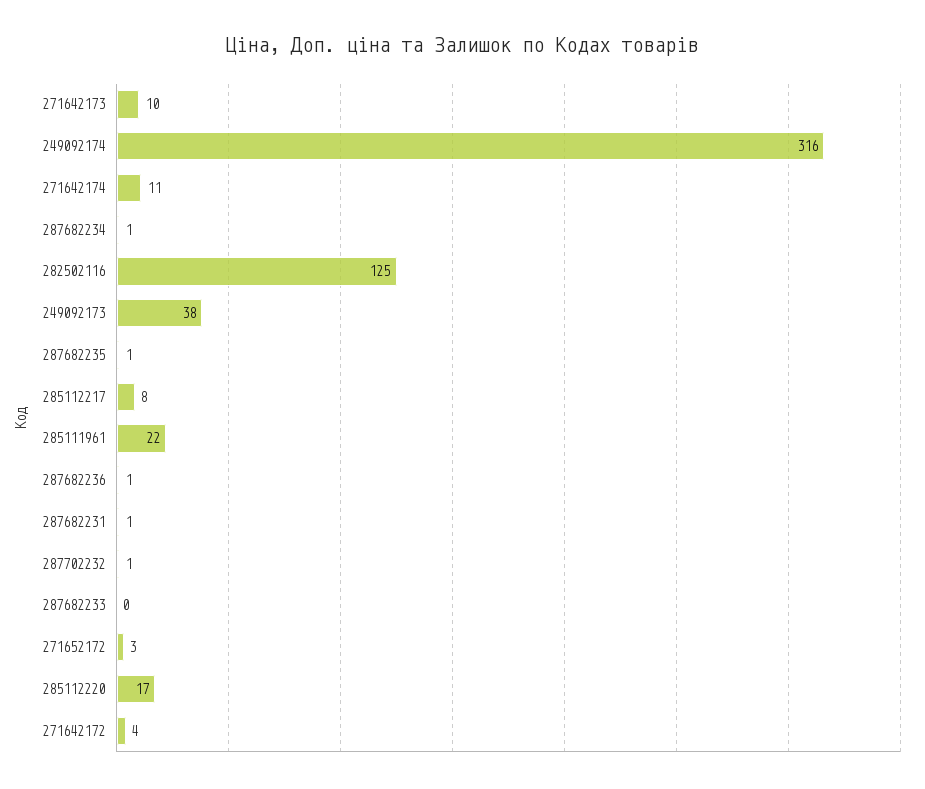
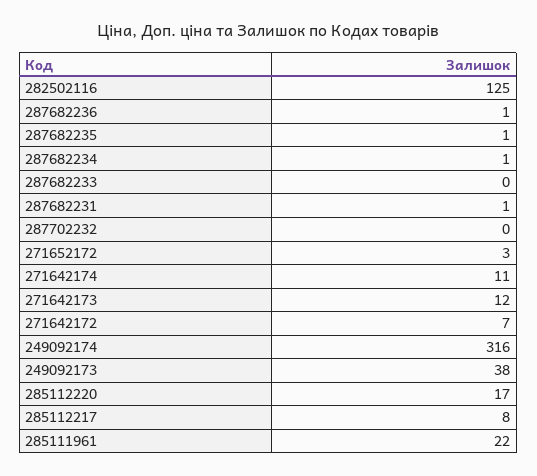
  {
-   "271642173": 10,
+   "271642173": 12,
    "249092174": 316,
    "271642174": 11,
    "287682234": 1,
    "282502116": 125,
    "249092173": 38,
    "287682235": 1,
    "285112217": 8,
    "285111961": 22,
    "287682236": 1,
    "287682231": 1,
-   "287702232": 1,
+   "287702232": 0,
    "287682233": 0,
    "271652172": 3,
    "285112220": 17,
-   "271642172": 4
+   "271642172": 7
  }

